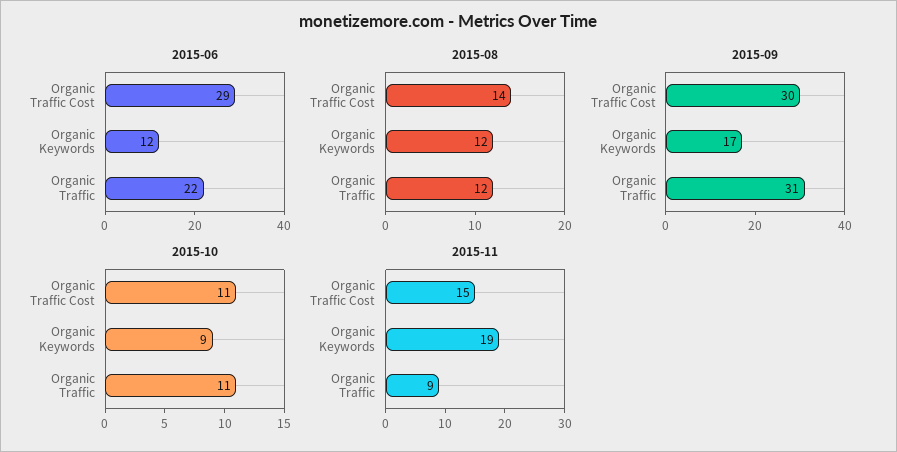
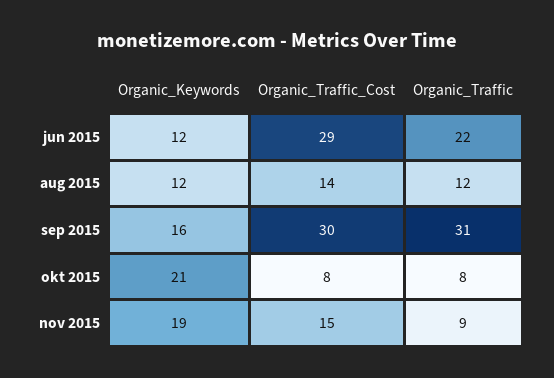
  {
    "2015-06": {
      "Organic Traffic Cost": 29,
      "Organic Keywords": 12,
      "Organic Traffic": 22
    },
    "2015-08": {
      "Organic Traffic Cost": 14,
      "Organic Keywords": 12,
      "Organic Traffic": 12
    },
    "2015-09": {
      "Organic Traffic Cost": 30,
-     "Organic Keywords": 17,
+     "Organic Keywords": 16,
      "Organic Traffic": 31
    },
    "2015-10": {
-     "Organic Traffic Cost": 11,
+     "Organic Traffic Cost": 8,
-     "Organic Keywords": 9,
+     "Organic Keywords": 21,
-     "Organic Traffic": 11
+     "Organic Traffic": 8
    },
    "2015-11": {
      "Organic Traffic Cost": 15,
      "Organic Keywords": 19,
      "Organic Traffic": 9
    }
  }

